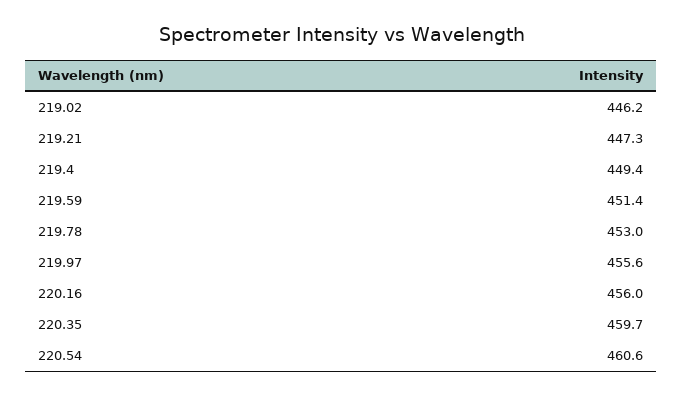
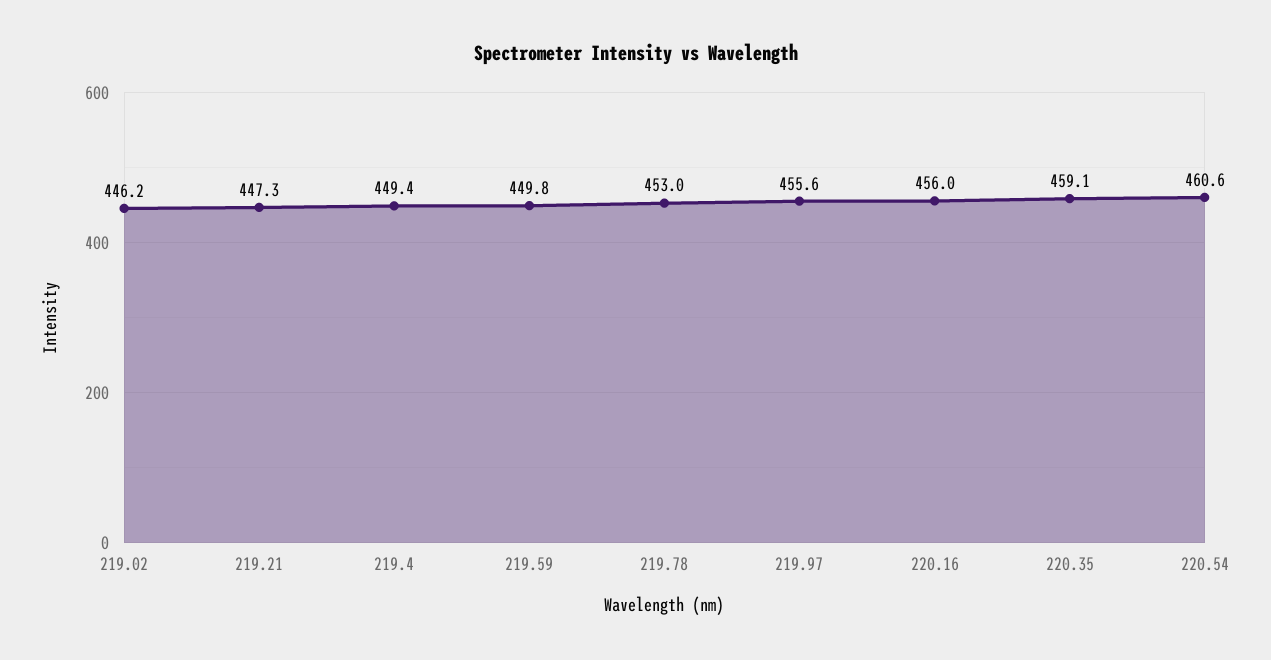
  {
    "219.02": 446.2,
    "219.21": 447.3,
    "219.4": 449.4,
-   "219.59": 451.4,
+   "219.59": 449.8,
    "219.78": 453,
    "219.97": 455.6,
    "220.16": 456,
-   "220.35": 459.7,
+   "220.35": 459.1,
    "220.54": 460.6
  }

